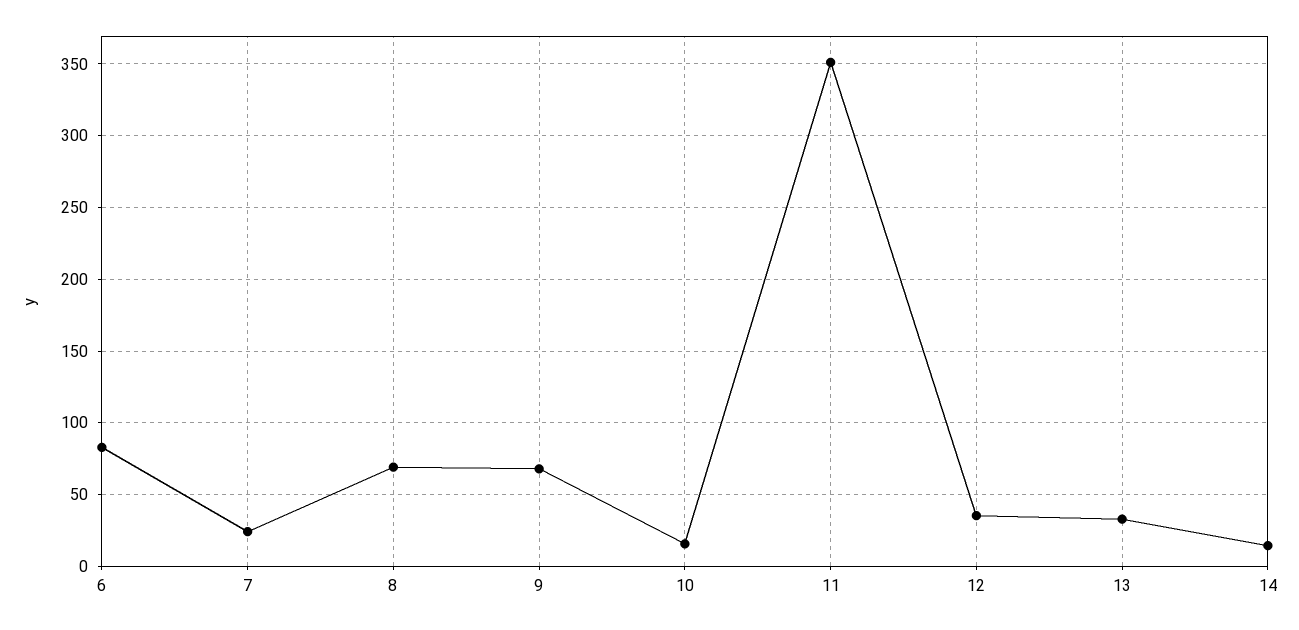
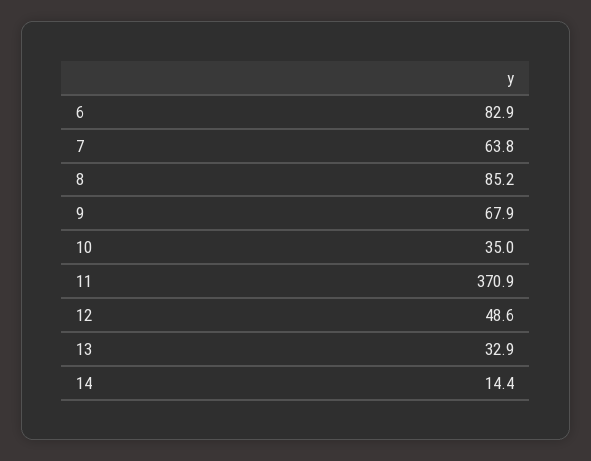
  {
    "6": 82.9,
-   "7": 25,
+   "7": 63.8,
-   "8": 70,
+   "8": 85.2,
    "9": 67.9,
-   "10": 15,
+   "10": 35,
-   "11": 350,
+   "11": 370.9,
-   "12": 35,
+   "12": 48.6,
    "13": 32.9,
    "14": 14.4
  }

